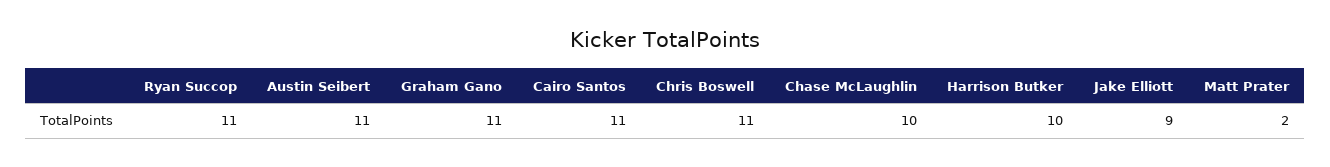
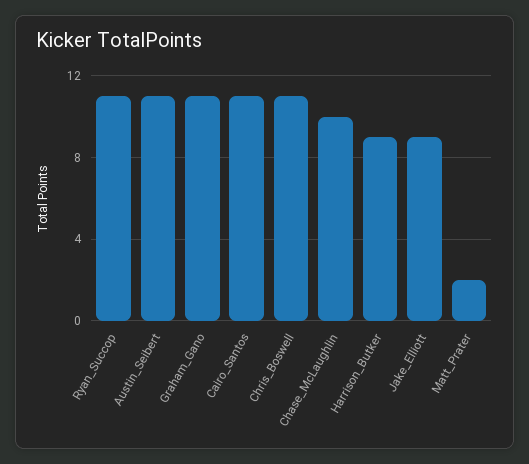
  {
    "Ryan Succop": 11,
    "Austin Seibert": 11,
    "Graham Gano": 11,
    "Cairo Santos": 11,
    "Chris Boswell": 11,
    "Chase McLaughlin": 10,
-   "Harrison Butker": 10,
+   "Harrison Butker": 9,
    "Jake Elliott": 9,
    "Matt Prater": 2
  }

